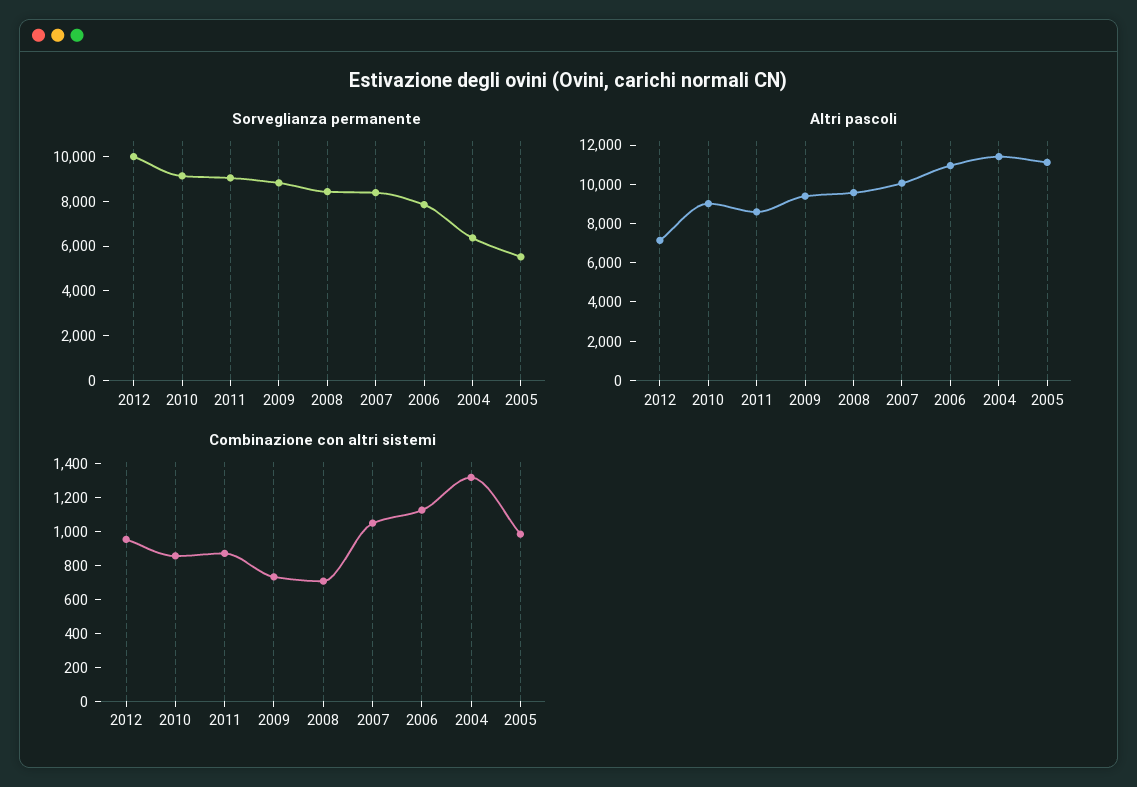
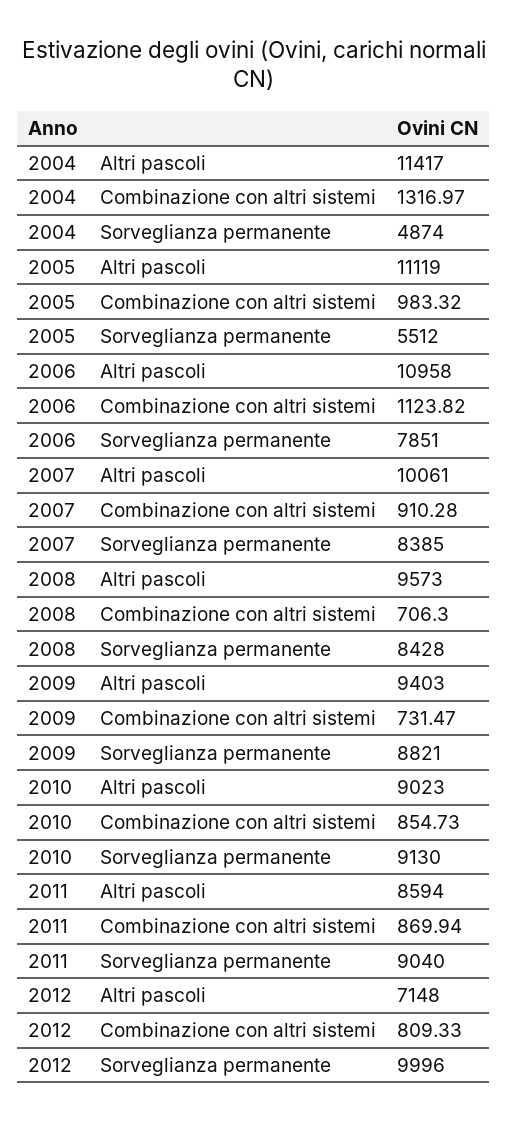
  {
    "Sorveglianza permanente": {
      "2012": 9996,
      "2010": 9130,
      "2011": 9040,
      "2009": 8821,
      "2008": 8428,
      "2007": 8385,
      "2006": 7851,
-     "2004": 6500,
+     "2004": 4874,
      "2005": 5512
    },
    "Altri pascoli": {
      "2012": 7148,
      "2010": 9023,
      "2011": 8594,
      "2009": 9403,
      "2008": 9573,
      "2007": 10061,
      "2006": 10958,
      "2004": 11417,
      "2005": 11119
    },
    "Combinazione con altri sistemi": {
-     "2012": 950,
+     "2012": 809.33,
      "2010": 854.73,
      "2011": 869.94,
      "2009": 731.47,
      "2008": 706.3,
-     "2007": 1050,
+     "2007": 910.28,
      "2006": 1123.82,
      "2004": 1316.97,
      "2005": 983.32
    }
  }

